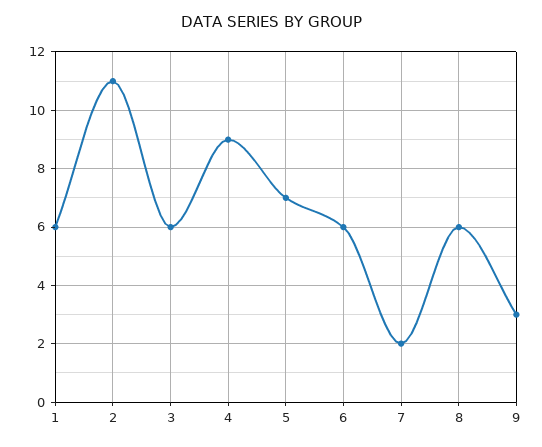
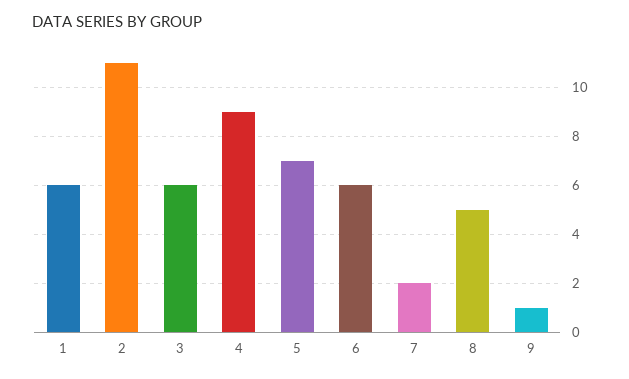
  {
    "1": 6,
    "2": 11,
    "3": 6,
    "4": 9,
    "5": 7,
    "6": 6,
    "7": 2,
-   "8": 6,
+   "8": 5,
-   "9": 3
+   "9": 1
  }

